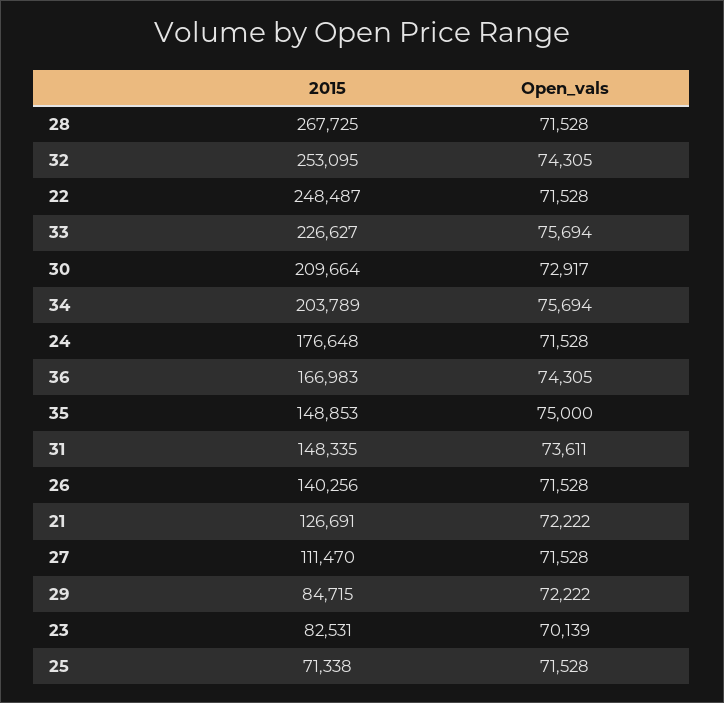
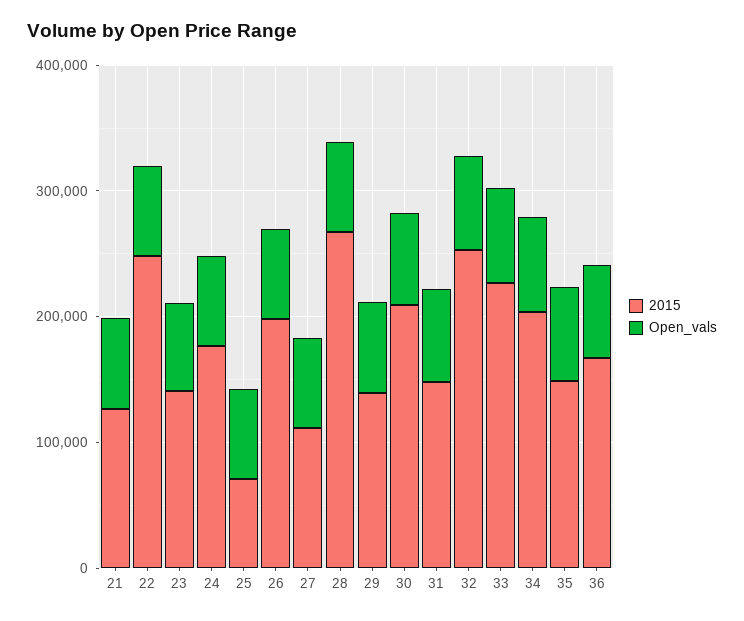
  {
    "2015": {
      "28": 267725,
      "32": 253095,
      "22": 248487,
      "33": 226627,
      "30": 209664,
      "34": 203789,
      "24": 176648,
      "36": 166983,
      "35": 148853,
      "31": 148335,
-     "26": 140256,
+     "26": 200000,
      "21": 126691,
      "27": 111470,
-     "29": 84715,
+     "29": 140000,
-     "23": 82531,
+     "23": 140000,
      "25": 71338
    },
    "Open_vals": {
      "28": 71528,
      "32": 74305,
      "22": 71528,
      "33": 75694,
      "30": 72917,
      "34": 75694,
      "24": 71528,
      "36": 74305,
      "35": 75000,
      "31": 73611,
      "26": 71528,
      "21": 72222,
      "27": 71528,
      "29": 72222,
      "23": 70139,
      "25": 71528
    }
  }

